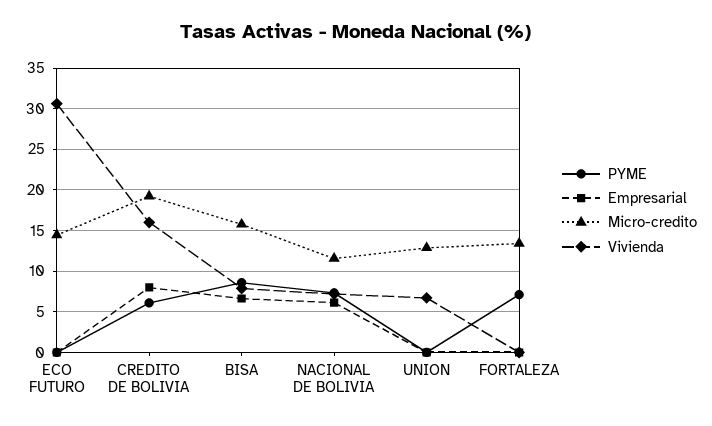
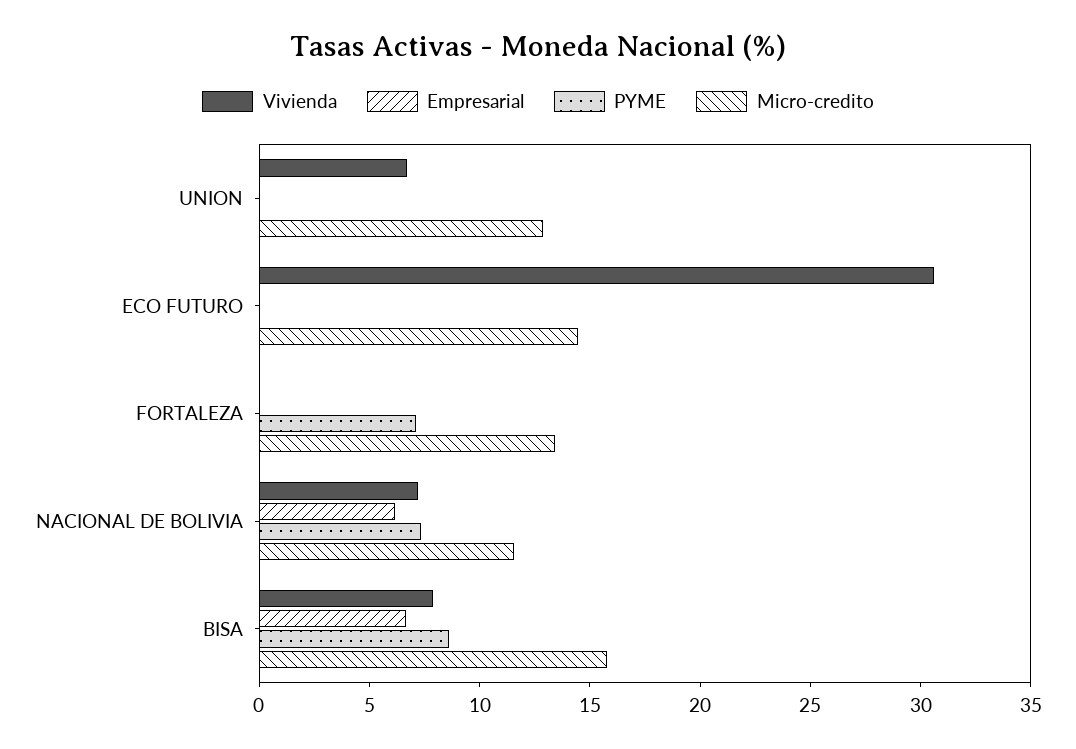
  {
    "PYME": {
      "ECO FUTURO": 0,
-     "CREDITO DE BOLIVIA": 6,
      "BISA": 9,
      "NACIONAL DE BOLIVIA": 7,
      "UNION": 0,
      "FORTALEZA": 7
    },
    "Empresarial": {
      "ECO FUTURO": 0,
-     "CREDITO DE BOLIVIA": 8,
      "BISA": 7,
      "NACIONAL DE BOLIVIA": 6,
      "UNION": 0,
      "FORTALEZA": 0
    },
    "Micro-credito": {
      "ECO FUTURO": 14,
-     "CREDITO DE BOLIVIA": 19,
      "BISA": 16,
      "NACIONAL DE BOLIVIA": 12,
      "UNION": 13,
      "FORTALEZA": 13
    },
    "Vivienda": {
      "ECO FUTURO": 31,
-     "CREDITO DE BOLIVIA": 16,
      "BISA": 8,
      "NACIONAL DE BOLIVIA": 7,
      "UNION": 7,
      "FORTALEZA": 0
    }
  }

